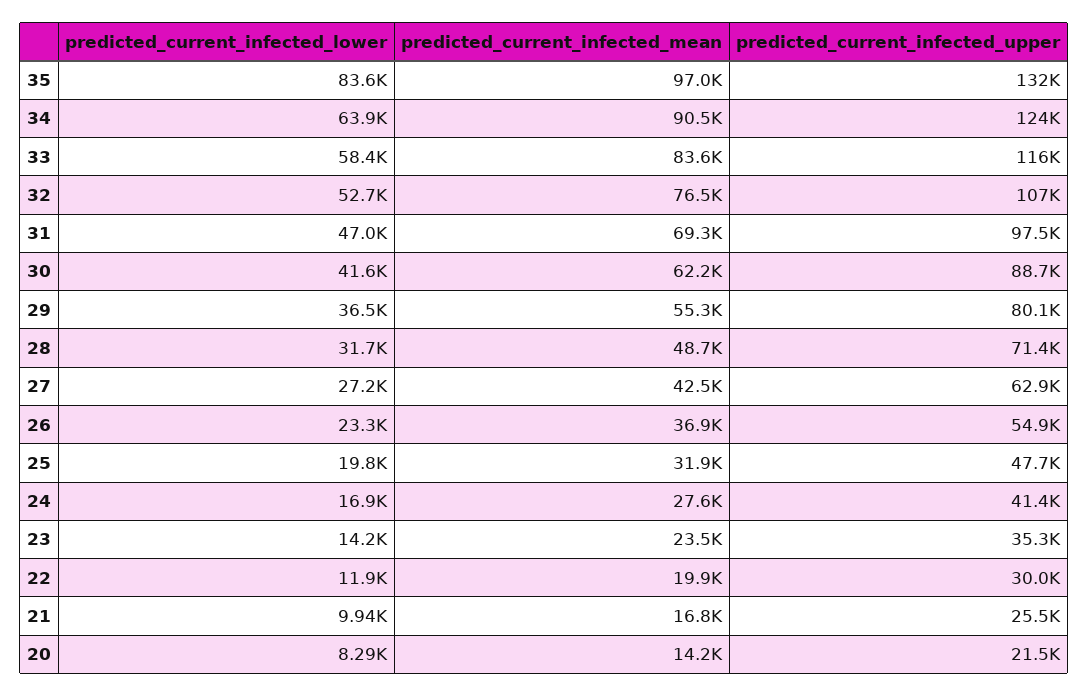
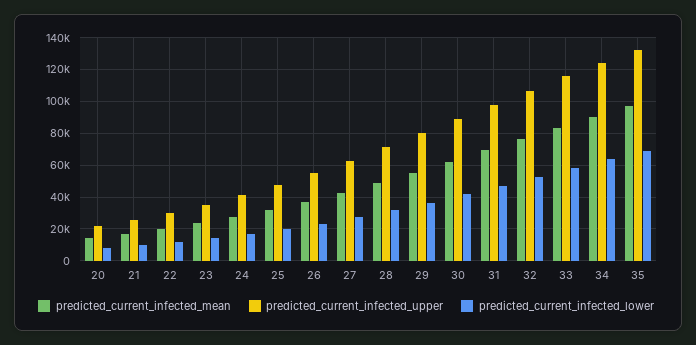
  {
    "predicted_current_infected_lower": {
-     "35": 83600,
+     "35": 70000,
      "34": 63900,
      "33": 58400,
      "32": 52700,
      "31": 47000,
      "30": 41600,
      "29": 36500,
      "28": 31700,
      "27": 27200,
      "26": 23300,
      "25": 19800,
      "24": 16900,
      "23": 14200,
      "22": 11900,
      "21": 9940,
      "20": 8290
    },
    "predicted_current_infected_mean": {
      "35": 97000,
      "34": 90500,
      "33": 83600,
      "32": 76500,
      "31": 69300,
      "30": 62200,
      "29": 55300,
      "28": 48700,
      "27": 42500,
      "26": 36900,
      "25": 31900,
      "24": 27600,
      "23": 23500,
      "22": 19900,
      "21": 16800,
      "20": 14200
    },
    "predicted_current_infected_upper": {
      "35": 132000,
      "34": 124000,
      "33": 116000,
      "32": 107000,
      "31": 97500,
      "30": 88700,
      "29": 80100,
      "28": 71400,
      "27": 62900,
      "26": 54900,
      "25": 47700,
      "24": 41400,
      "23": 35300,
      "22": 30000,
      "21": 25500,
      "20": 21500
    }
  }

